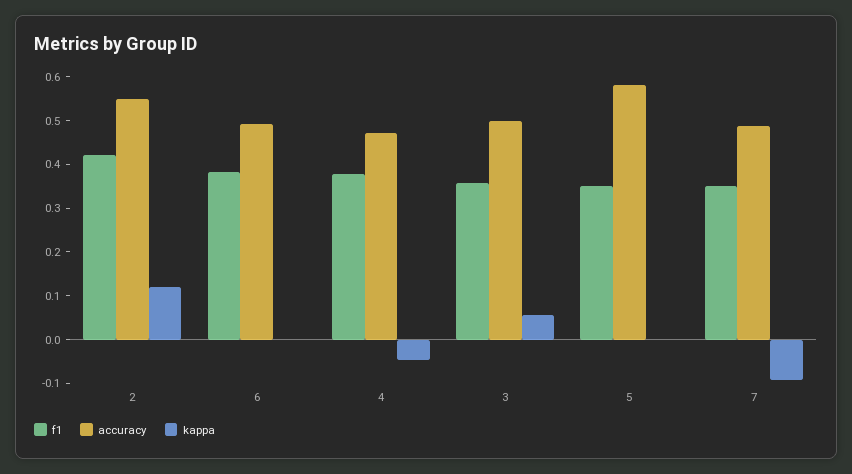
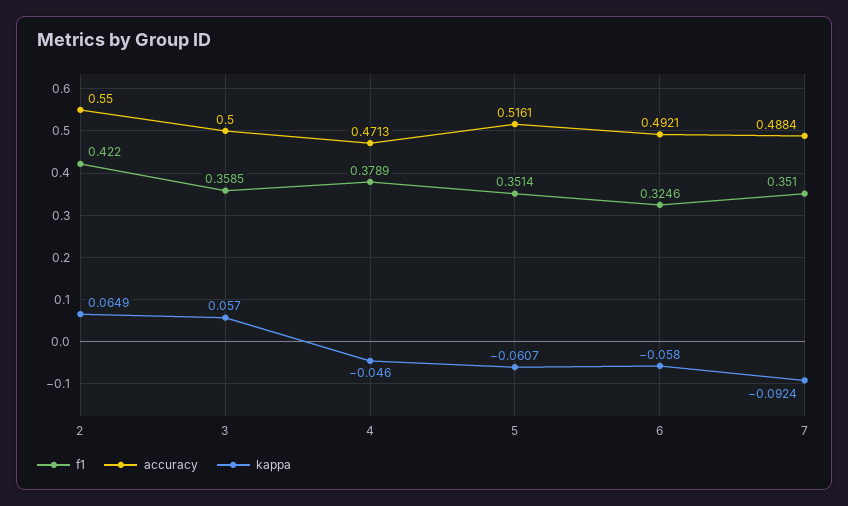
  {
    "f1": {
      "2": 0.422,
-     "6": 0.38,
+     "6": 0.3246,
      "4": 0.3789,
      "3": 0.3585,
      "5": 0.3514,
      "7": 0.351
    },
    "accuracy": {
      "2": 0.55,
      "6": 0.4921,
      "4": 0.4713,
      "3": 0.5,
-     "5": 0.58,
+     "5": 0.5161,
      "7": 0.4884
    },
    "kappa": {
-     "2": 0.12,
+     "2": 0.0649,
-     "6": 0,
+     "6": -0.058,
      "4": -0.046,
      "3": 0.057,
-     "5": 0,
+     "5": -0.0607,
      "7": -0.0924
    }
  }

